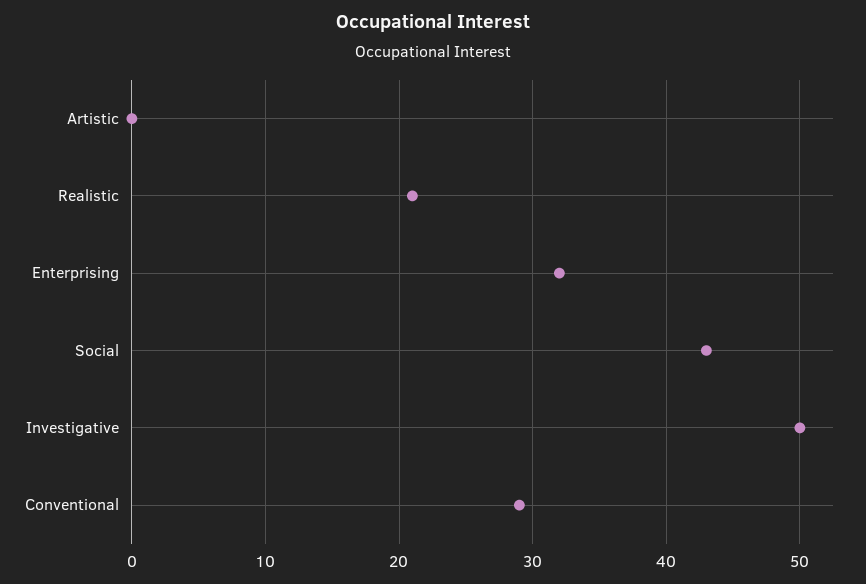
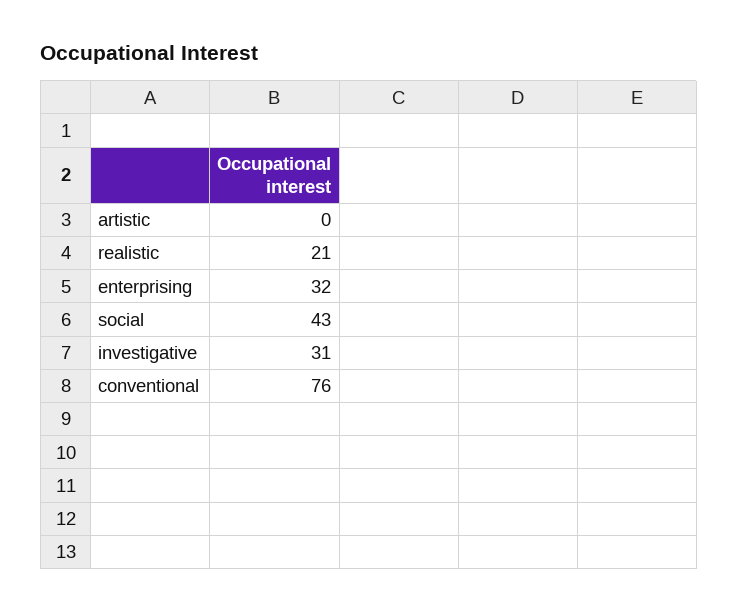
  {
    "Artistic": 0,
    "Realistic": 21,
    "Enterprising": 32,
    "Social": 43,
-   "Investigative": 50,
+   "Investigative": 31,
-   "Conventional": 29
+   "Conventional": 76
  }

